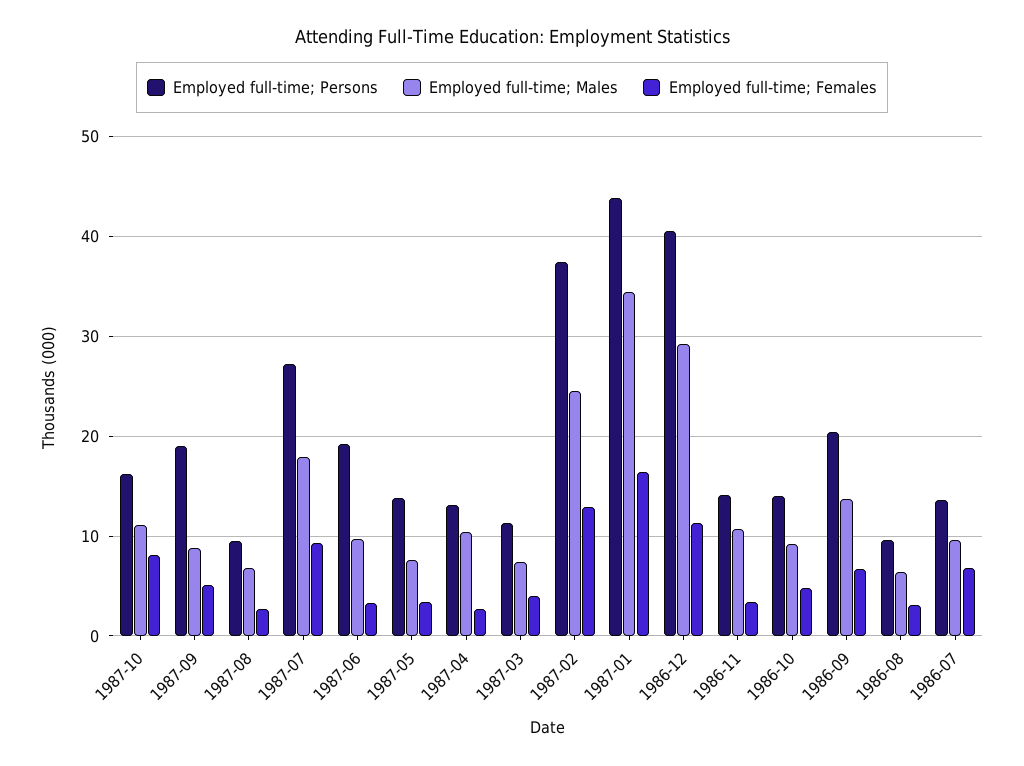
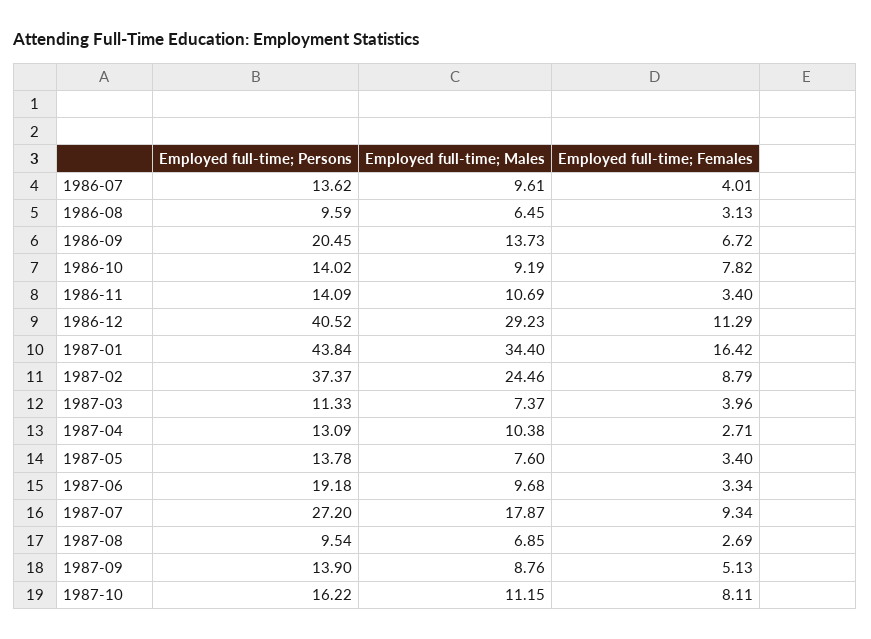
  {
    "Employed full-time; Persons": {
      "1987-10": 16.22,
-     "1987-09": 19,
+     "1987-09": 13.9,
      "1987-08": 9.54,
      "1987-07": 27.2,
      "1987-06": 19.18,
      "1987-05": 13.78,
      "1987-04": 13.09,
      "1987-03": 11.33,
      "1987-02": 37.37,
      "1987-01": 43.84,
      "1986-12": 40.52,
      "1986-11": 14.09,
      "1986-10": 14.02,
      "1986-09": 20.45,
      "1986-08": 9.59,
      "1986-07": 13.62
    },
    "Employed full-time; Males": {
      "1987-10": 11.15,
      "1987-09": 8.76,
      "1987-08": 6.85,
      "1987-07": 17.87,
      "1987-06": 9.68,
      "1987-05": 7.6,
      "1987-04": 10.38,
      "1987-03": 7.37,
      "1987-02": 24.46,
      "1987-01": 34.4,
      "1986-12": 29.23,
      "1986-11": 10.69,
      "1986-10": 9.19,
      "1986-09": 13.73,
      "1986-08": 6.45,
      "1986-07": 9.61
    },
    "Employed full-time; Females": {
      "1987-10": 8.11,
      "1987-09": 5.13,
      "1987-08": 2.69,
      "1987-07": 9.34,
      "1987-06": 3.34,
      "1987-05": 3.4,
      "1987-04": 2.71,
      "1987-03": 3.96,
-     "1987-02": 13,
+     "1987-02": 8.79,
      "1987-01": 16.42,
      "1986-12": 11.29,
      "1986-11": 3.4,
-     "1986-10": 5,
+     "1986-10": 7.82,
      "1986-09": 6.72,
      "1986-08": 3.13,
-     "1986-07": 7
+     "1986-07": 4.01
    }
  }

